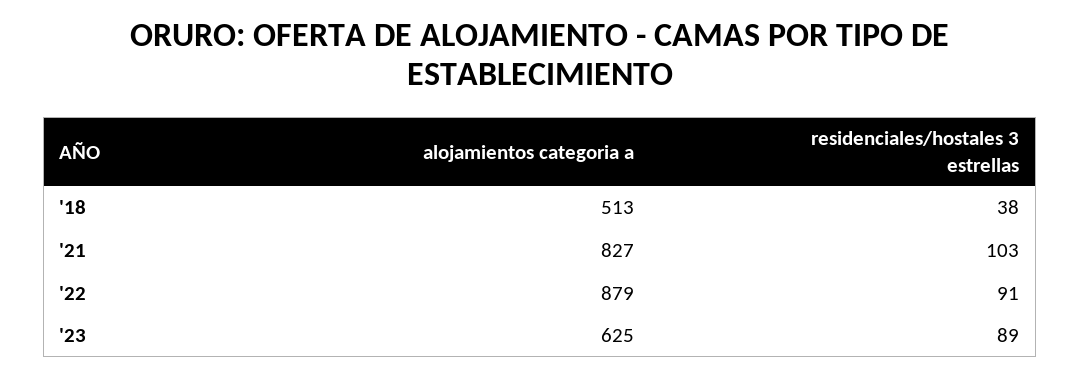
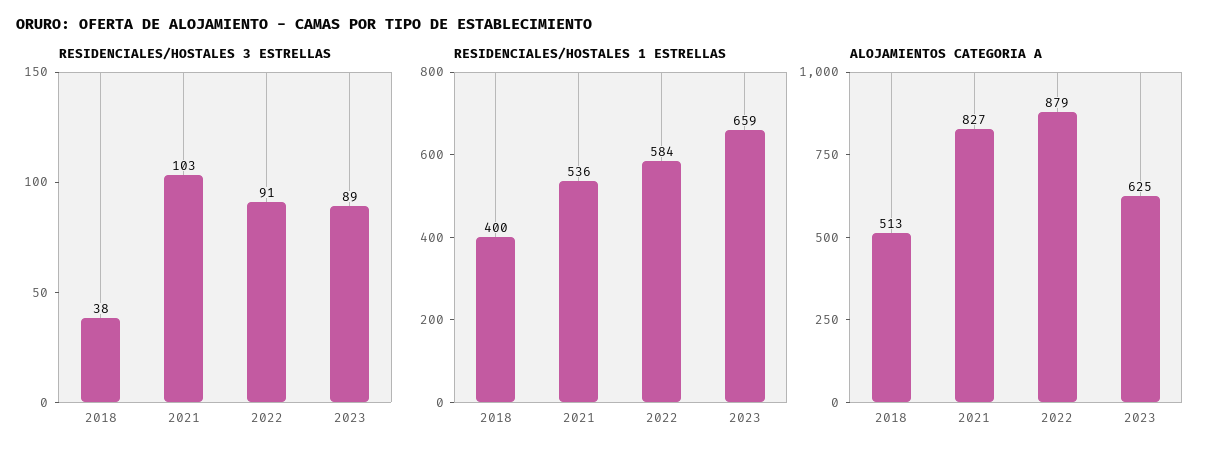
  {
    "alojamientos categoria a": {
      "'18": 513,
      "'21": 827,
      "'22": 879,
      "'23": 625
    },
    "residenciales/hostales 3 estrellas": {
      "'18": 38,
      "'21": 103,
      "'22": 91,
      "'23": 89
-   }
+   },
+   "RESIDENCIALES/HOSTALES 1 ESTRELLAS": {
+     "'18": 400,
+     "'21": 536,
+     "'22": 584,
+     "'23": 659
+   }
  }

